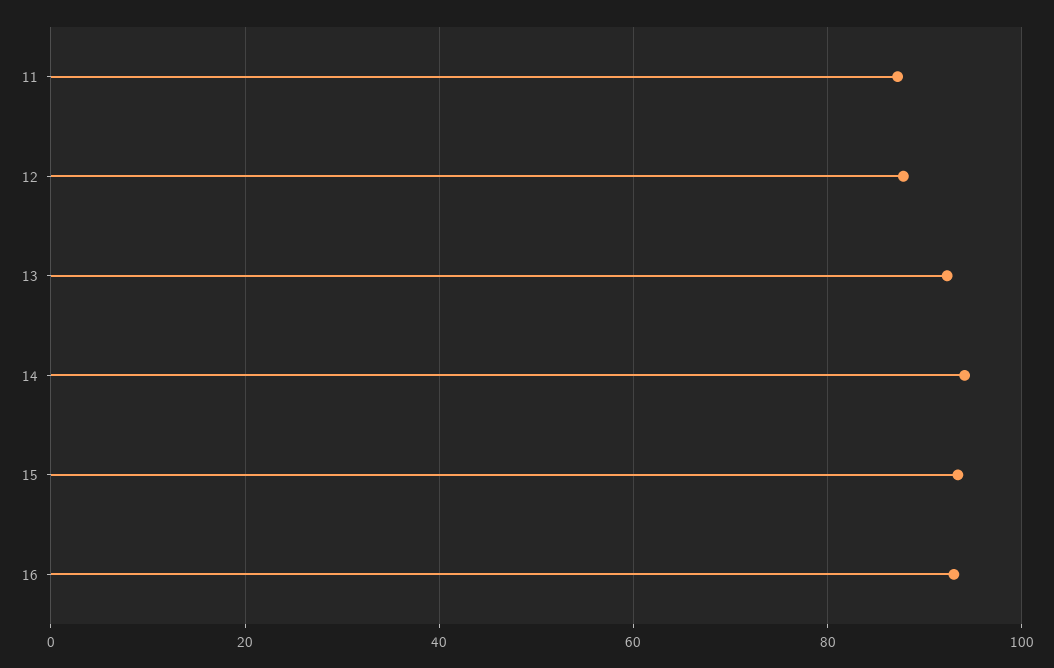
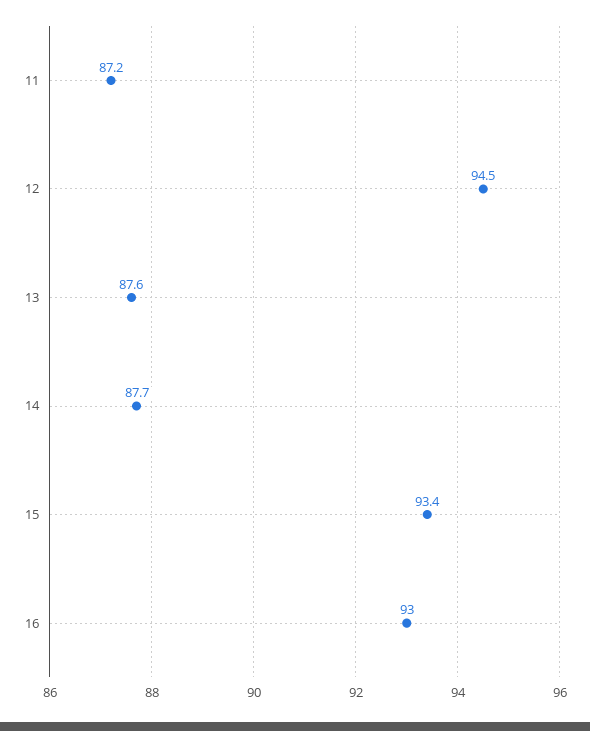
  {
    "11": 87.2,
-   "12": 88,
+   "12": 94.5,
-   "13": 92,
+   "13": 87.6,
-   "14": 94,
+   "14": 87.7,
    "15": 93.4,
    "16": 93
  }

